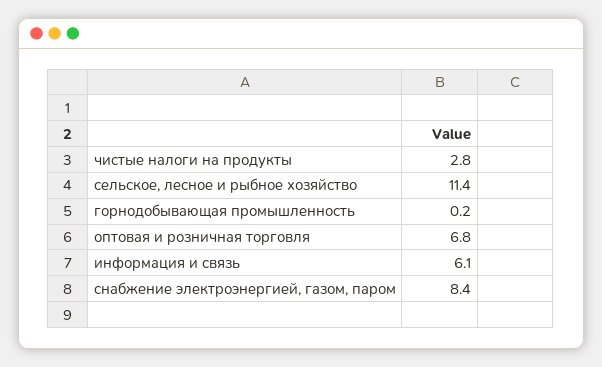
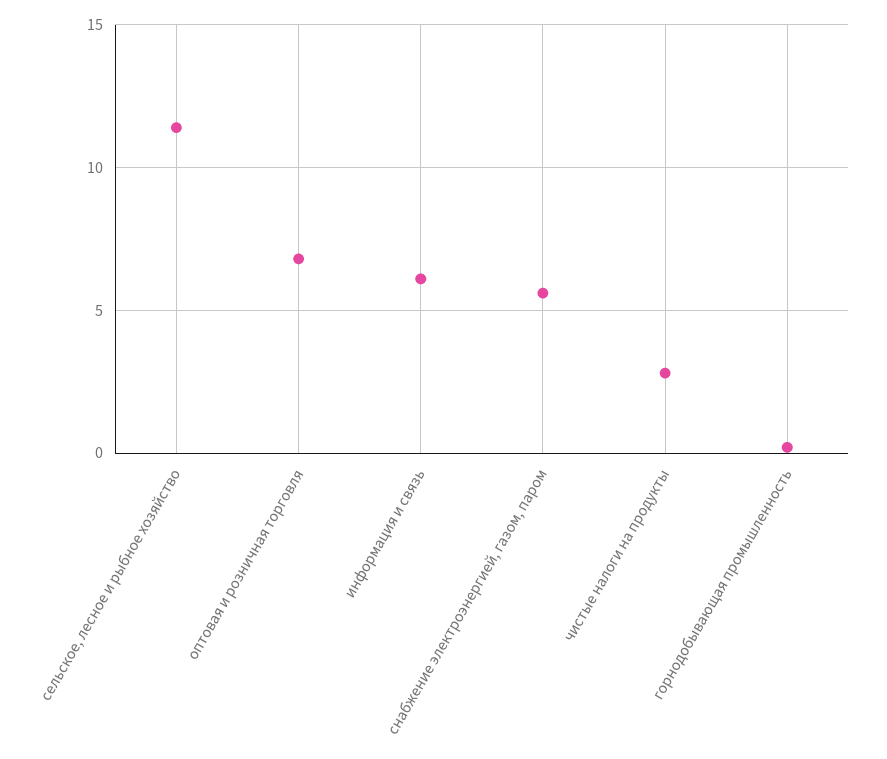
  {
    "чистые налоги на продукты": 2.8,
    "сельское, лесное и рыбное хозяйство": 11.4,
    "горнодобывающая промышленность": 0.2,
    "оптовая и розничная торговля": 6.8,
    "информация и связь": 6.1,
-   "снабжение электроэнергией, газом, паром": 8.4
+   "снабжение электроэнергией, газом, паром": 5.5
  }

